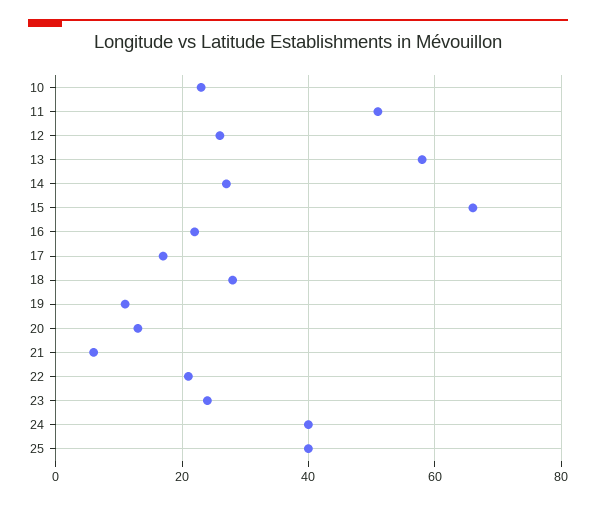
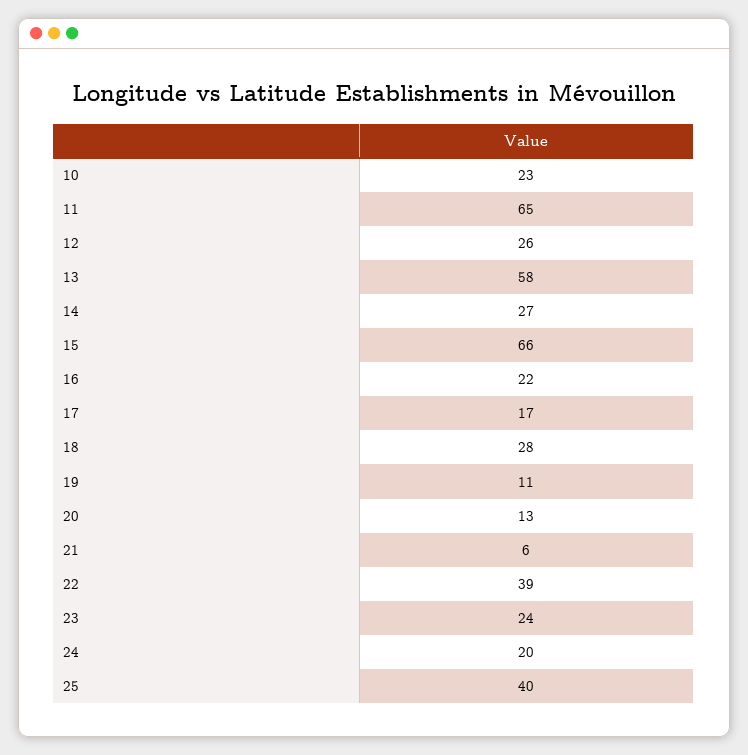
  {
    "10": 23,
-   "11": 50,
+   "11": 65,
    "12": 26,
    "13": 58,
    "14": 27,
    "15": 66,
    "16": 22,
    "17": 17,
    "18": 28,
    "19": 11,
    "20": 13,
    "21": 6,
-   "22": 20,
+   "22": 39,
    "23": 24,
-   "24": 40,
+   "24": 20,
    "25": 40
  }

